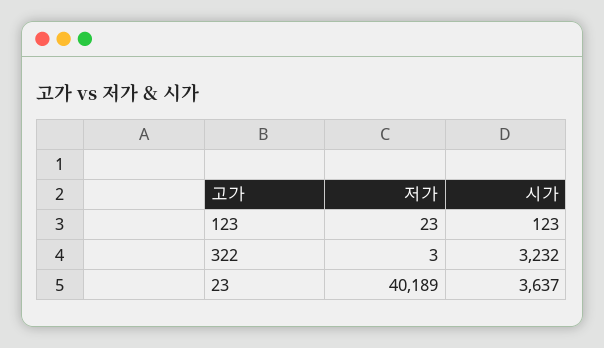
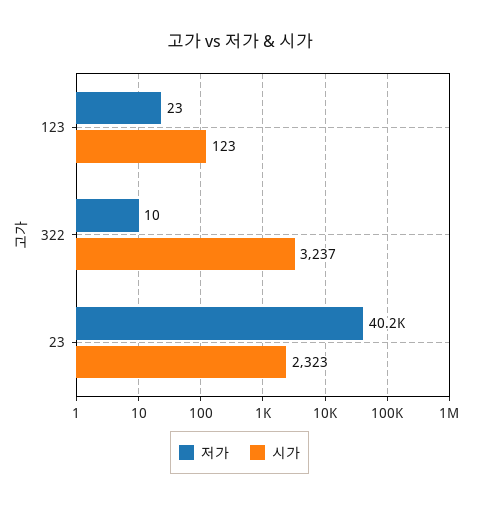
  {
    "저가": {
      "123": 23,
-     "322": 3,
+     "322": 10,
      "23": 40189
    },
    "시가": {
      "123": 123,
-     "322": 3232,
+     "322": 3237,
-     "23": 3637
+     "23": 2323
    }
  }

